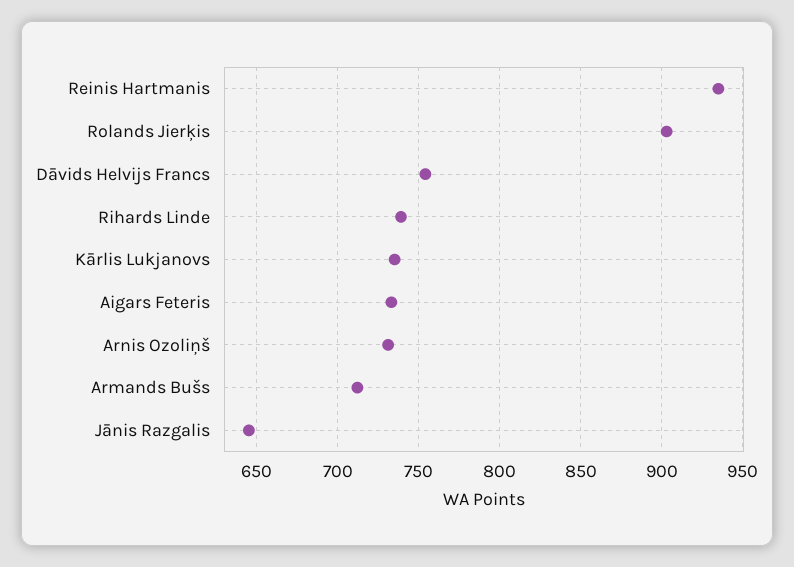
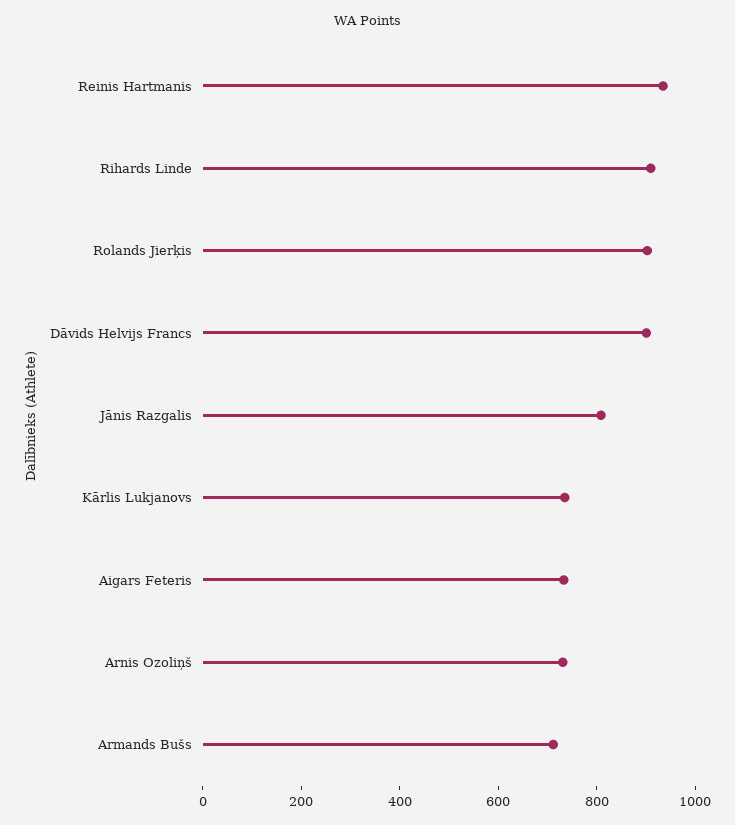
  {
    "Reinis Hartmanis": 935,
    "Rolands Jierķis": 905,
-   "Dāvids Helvijs Francs": 755,
+   "Dāvids Helvijs Francs": 900,
-   "Rihards Linde": 740,
+   "Rihards Linde": 900,
    "Kārlis Lukjanovs": 735,
    "Aigars Feteris": 735,
    "Arnis Ozoliņš": 730,
    "Armands Bušs": 710,
-   "Jānis Razgalis": 645
+   "Jānis Razgalis": 800
  }

